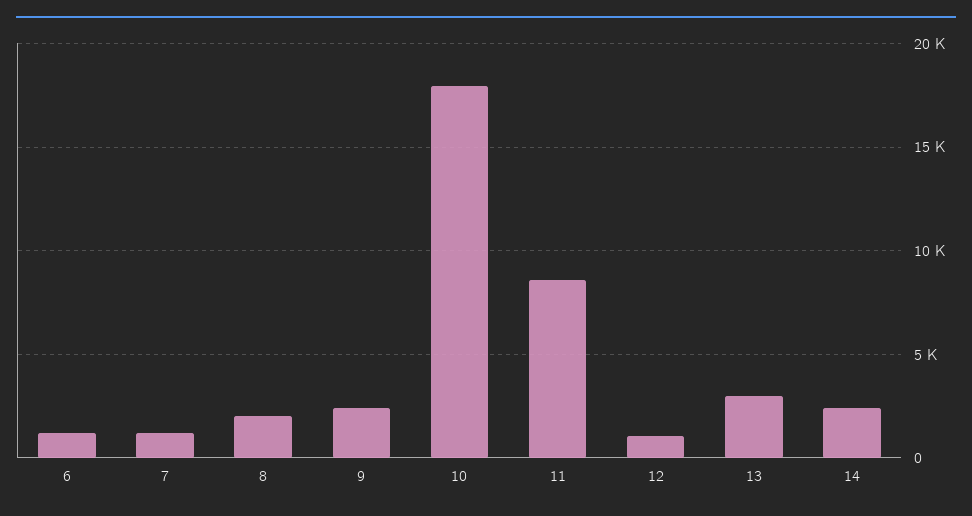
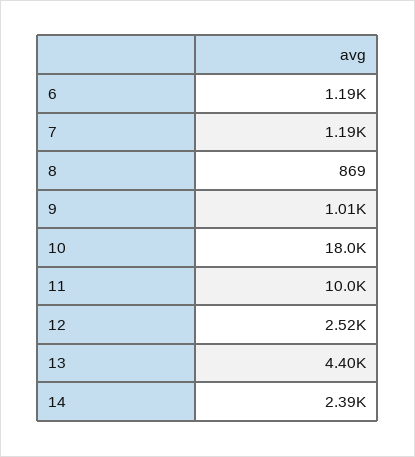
  {
    "6": 1190,
    "7": 1190,
-   "8": 2000,
+   "8": 869,
-   "9": 2500,
+   "9": 1010,
    "10": 18000,
-   "11": 8500,
+   "11": 10000,
-   "12": 1000,
+   "12": 2520,
-   "13": 3000,
+   "13": 4400,
    "14": 2390
  }

